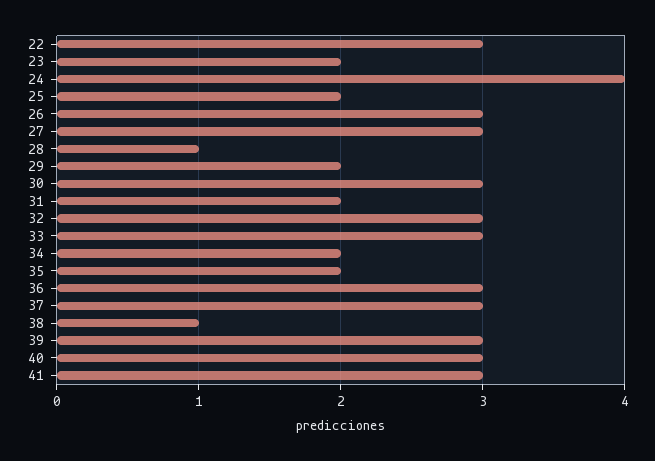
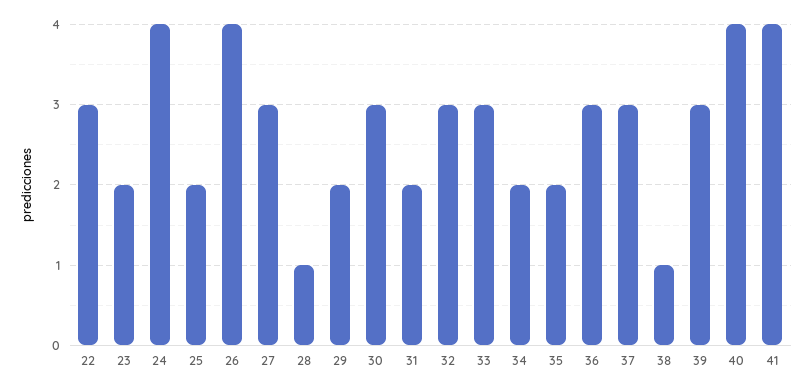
  {
    "22": 3,
    "23": 2,
    "24": 4,
    "25": 2,
-   "26": 3,
+   "26": 4,
    "27": 3,
    "28": 1,
    "29": 2,
    "30": 3,
    "31": 2,
    "32": 3,
    "33": 3,
    "34": 2,
    "35": 2,
    "36": 3,
    "37": 3,
    "38": 1,
    "39": 3,
-   "40": 3,
+   "40": 4,
-   "41": 3
+   "41": 4
  }

